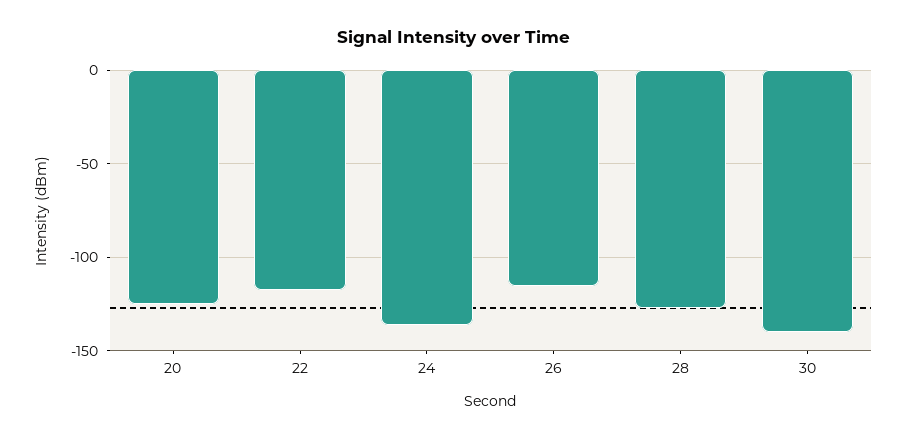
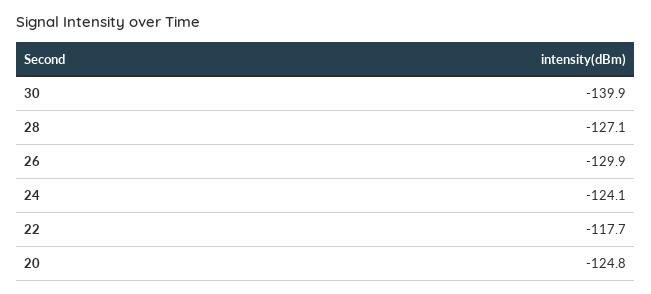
  {
    "20": -124.8,
    "22": -117.7,
-   "24": -135,
+   "24": -124.1,
-   "26": -115,
+   "26": -129.9,
    "28": -127.1,
    "30": -139.9
  }

